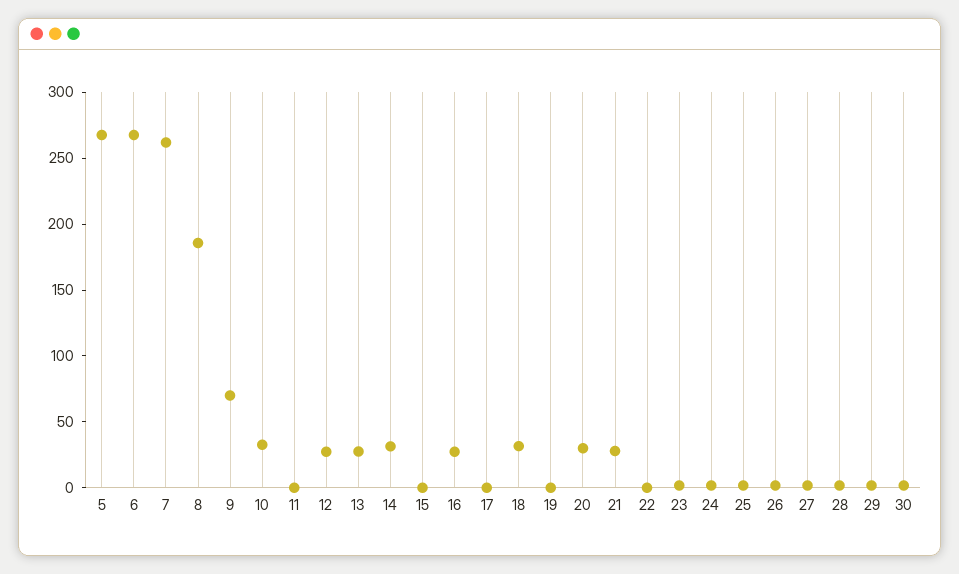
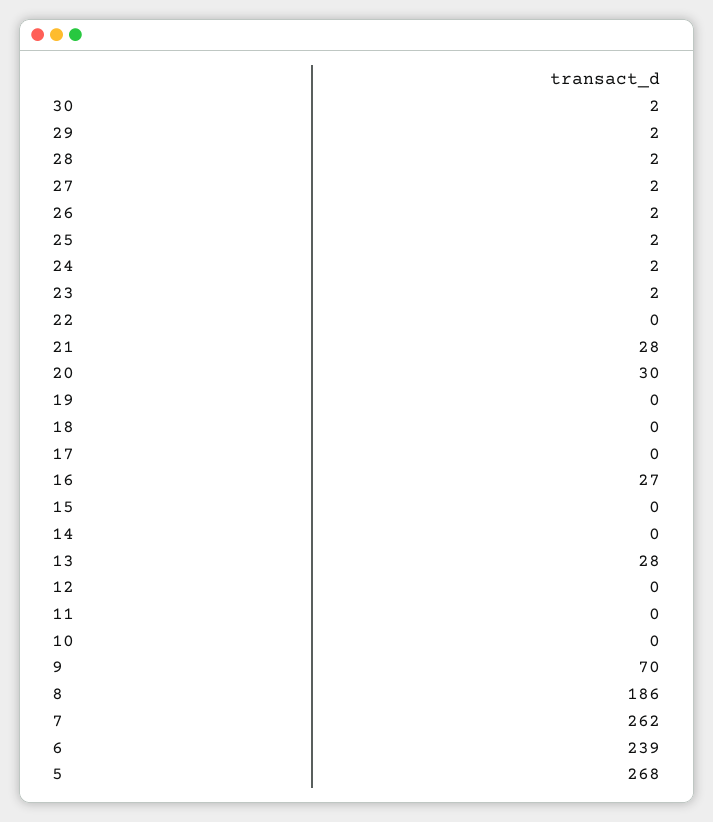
  {
    "5": 268,
-   "6": 270,
+   "6": 239,
    "7": 262,
    "8": 186,
    "9": 70,
-   "10": 30,
+   "10": 0,
    "11": 0,
-   "12": 30,
+   "12": 0,
    "13": 28,
-   "14": 30,
+   "14": 0,
    "15": 0,
    "16": 27,
    "17": 0,
-   "18": 30,
+   "18": 0,
    "19": 0,
    "20": 30,
    "21": 28,
    "22": 0,
    "23": 2,
    "24": 2,
    "25": 2,
    "26": 2,
    "27": 2,
    "28": 2,
    "29": 2,
    "30": 2
  }

